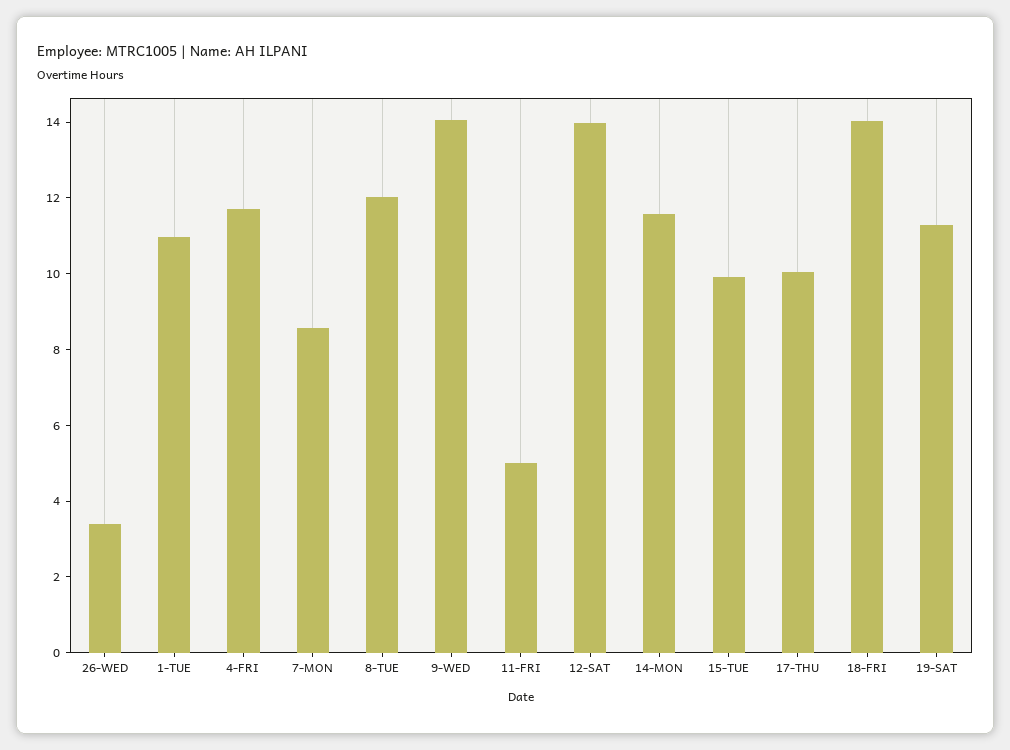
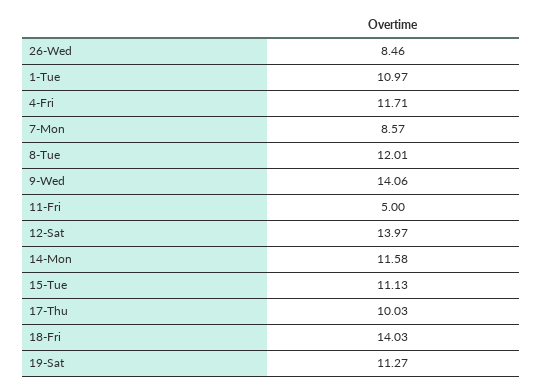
  {
-   "26-WED": 3.5,
+   "26-WED": 8.46,
    "1-TUE": 10.97,
    "4-FRI": 11.71,
    "7-MON": 8.57,
    "8-TUE": 12.01,
    "9-WED": 14.06,
    "11-FRI": 5,
    "12-SAT": 13.97,
    "14-MON": 11.58,
-   "15-TUE": 10,
+   "15-TUE": 11.13,
    "17-THU": 10.03,
    "18-FRI": 14.03,
    "19-SAT": 11.27
  }

